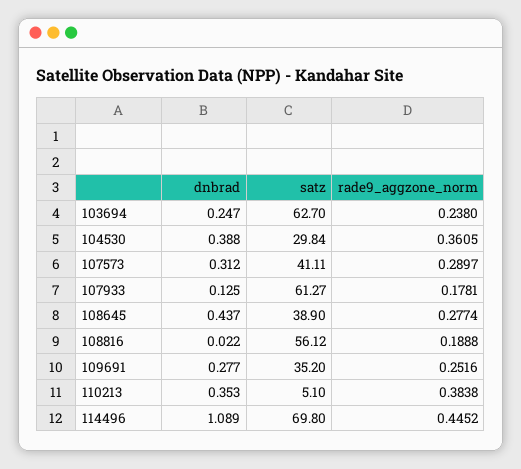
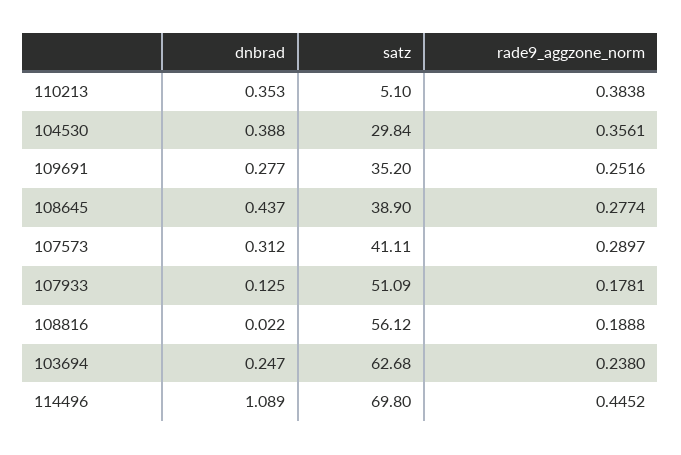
  {
    "dnbrad": {
      "103694": 0.247,
      "104530": 0.388,
      "107573": 0.312,
      "107933": 0.125,
      "108645": 0.437,
      "108816": 0.022,
      "109691": 0.277,
      "110213": 0.353,
      "114496": 1.089
    },
    "satz": {
-     "103694": 62.7,
+     "103694": 62.68,
      "104530": 29.84,
      "107573": 41.11,
-     "107933": 61.27,
+     "107933": 51.09,
      "108645": 38.9,
      "108816": 56.12,
      "109691": 35.2,
      "110213": 5.1,
      "114496": 69.8
    },
    "rade9_aggzone_norm": {
      "103694": 0.238,
-     "104530": 0.3605,
+     "104530": 0.3561,
      "107573": 0.2897,
      "107933": 0.1781,
      "108645": 0.2774,
      "108816": 0.1888,
      "109691": 0.2516,
      "110213": 0.3838,
      "114496": 0.4452
    }
  }

